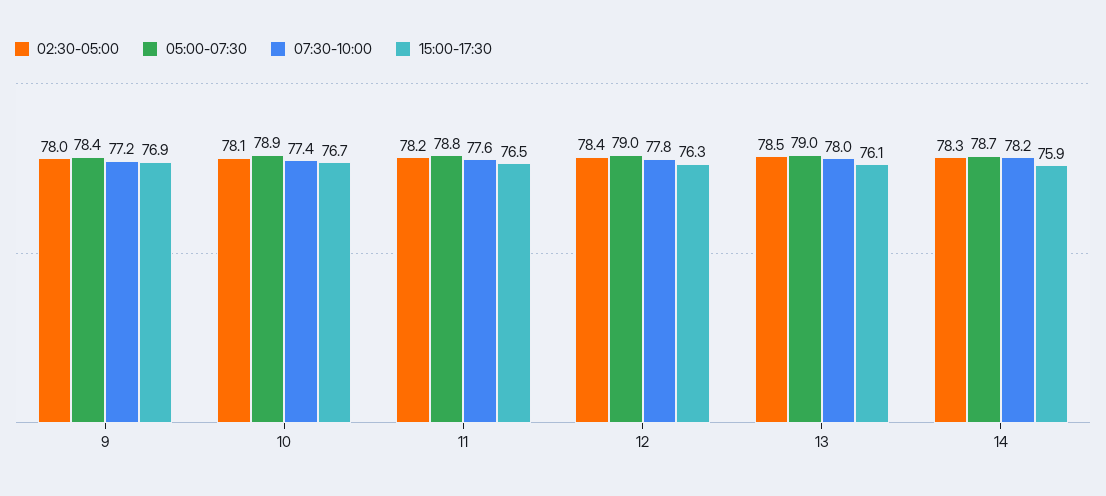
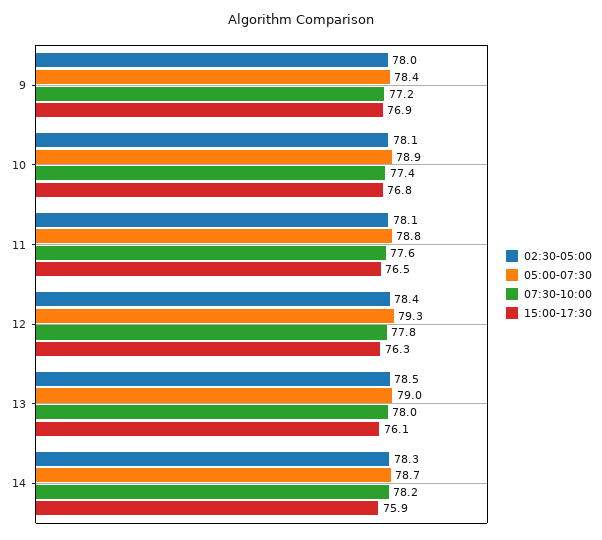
  {
    "02:30-05:00": {
      "9": 78,
      "10": 78.1,
-     "11": 78.2,
+     "11": 78.1,
      "12": 78.4,
      "13": 78.5,
      "14": 78.3
    },
    "05:00-07:30": {
      "9": 78.4,
      "10": 78.9,
      "11": 78.8,
-     "12": 79,
+     "12": 79.3,
      "13": 79,
      "14": 78.7
    },
    "07:30-10:00": {
      "9": 77.2,
      "10": 77.4,
      "11": 77.6,
      "12": 77.8,
      "13": 78,
      "14": 78.2
    },
    "15:00-17:30": {
      "9": 76.9,
-     "10": 76.7,
+     "10": 76.8,
      "11": 76.5,
      "12": 76.3,
      "13": 76.1,
      "14": 75.9
    }
  }

